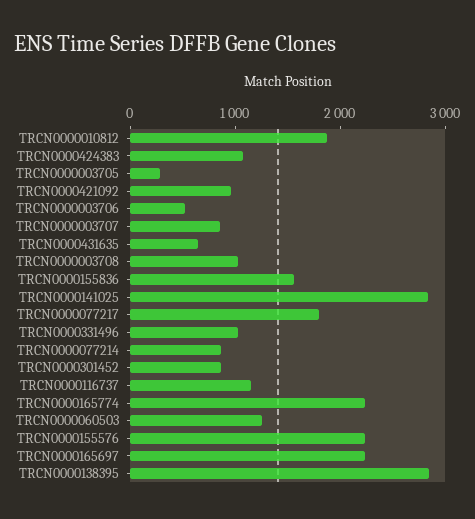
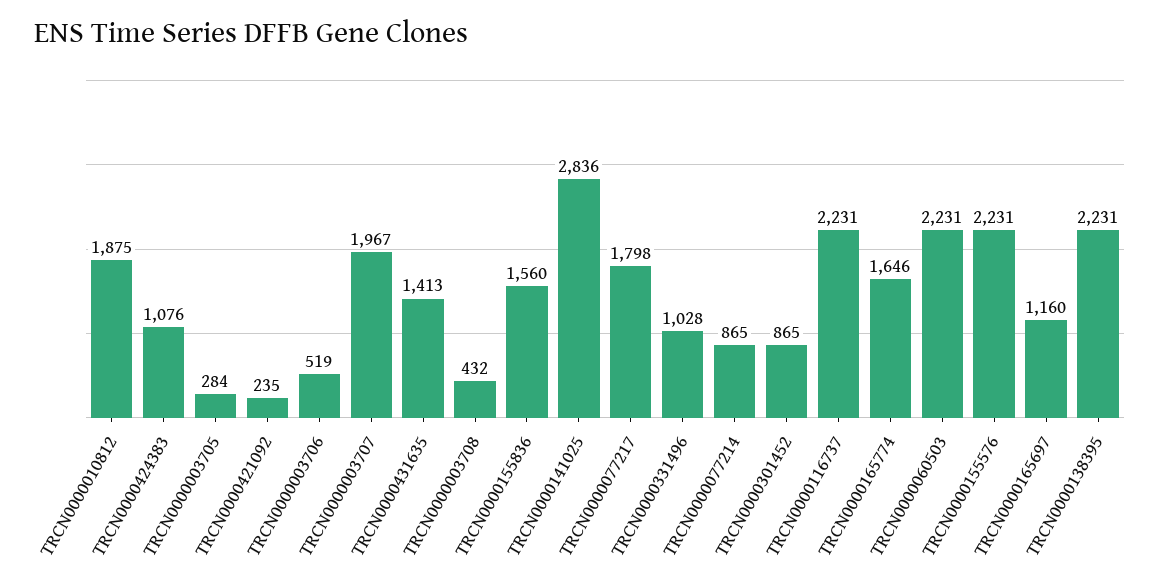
  {
    "TRCN0000010812": 1875,
    "TRCN0000424383": 1076,
    "TRCN0000003705": 284,
-   "TRCN0000421092": 1000,
+   "TRCN0000421092": 235,
    "TRCN0000003706": 519,
-   "TRCN0000003707": 800,
+   "TRCN0000003707": 1967,
-   "TRCN0000431635": 600,
+   "TRCN0000431635": 1413,
-   "TRCN0000003708": 1000,
+   "TRCN0000003708": 432,
    "TRCN0000155836": 1560,
    "TRCN0000141025": 2836,
    "TRCN0000077217": 1798,
    "TRCN0000331496": 1028,
    "TRCN0000077214": 865,
    "TRCN0000301452": 865,
-   "TRCN0000116737": 1200,
+   "TRCN0000116737": 2231,
-   "TRCN0000165774": 2200,
+   "TRCN0000165774": 1646,
-   "TRCN0000060503": 1200,
+   "TRCN0000060503": 2231,
    "TRCN0000155576": 2231,
-   "TRCN0000165697": 2200,
+   "TRCN0000165697": 1160,
-   "TRCN0000138395": 2800
+   "TRCN0000138395": 2231
  }

